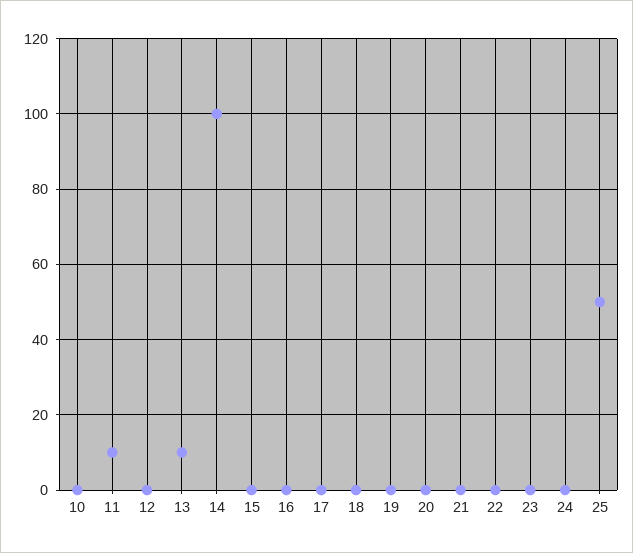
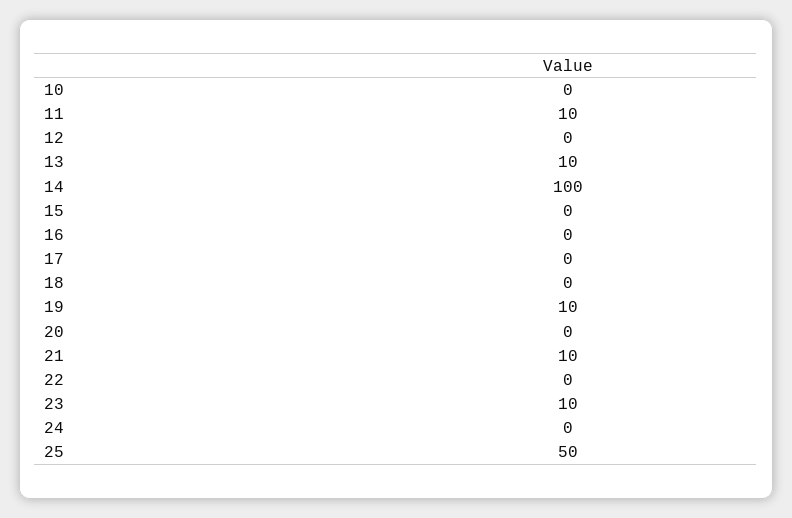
  {
    "10": 0,
    "11": 10,
    "12": 0,
    "13": 10,
    "14": 100,
    "15": 0,
    "16": 0,
    "17": 0,
    "18": 0,
-   "19": 0,
+   "19": 10,
    "20": 0,
-   "21": 0,
+   "21": 10,
    "22": 0,
-   "23": 0,
+   "23": 10,
    "24": 0,
    "25": 50
  }

